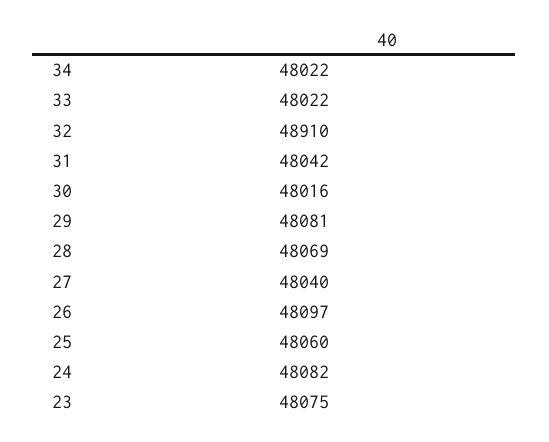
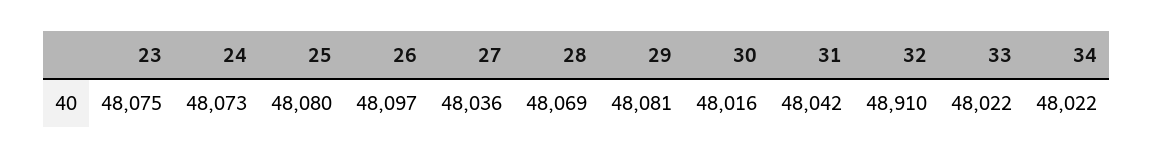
  {
    "34": 48022,
    "33": 48022,
    "32": 48910,
    "31": 48042,
    "30": 48016,
    "29": 48081,
    "28": 48069,
-   "27": 48040,
+   "27": 48036,
    "26": 48097,
-   "25": 48060,
+   "25": 48080,
-   "24": 48082,
+   "24": 48073,
    "23": 48075
  }

